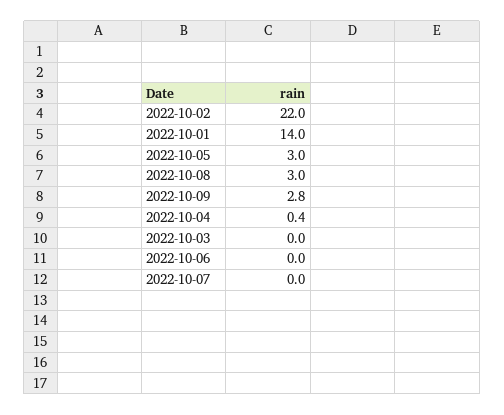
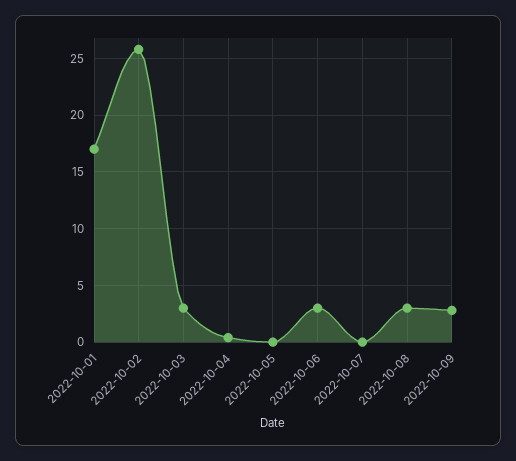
  {
-   "2022-10-02": 22,
+   "2022-10-02": 26,
-   "2022-10-01": 14,
+   "2022-10-01": 17,
-   "2022-10-05": 3,
+   "2022-10-05": 0,
    "2022-10-08": 3,
    "2022-10-09": 2.8,
    "2022-10-04": 0.4,
-   "2022-10-03": 0,
+   "2022-10-03": 3,
-   "2022-10-06": 0,
+   "2022-10-06": 3,
    "2022-10-07": 0
  }

